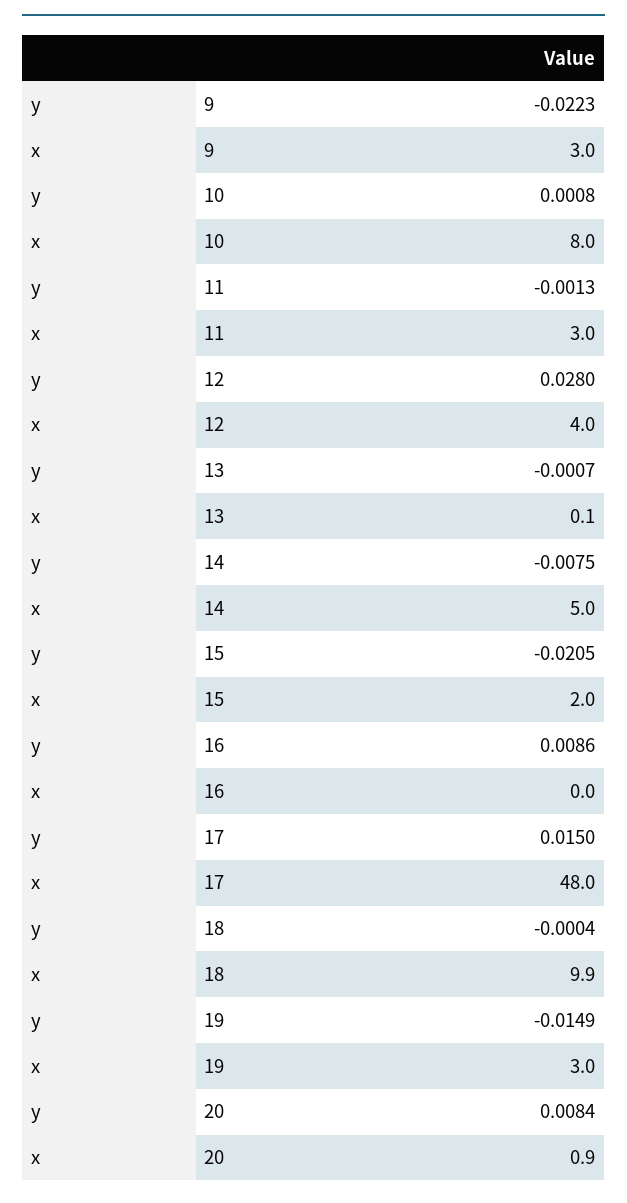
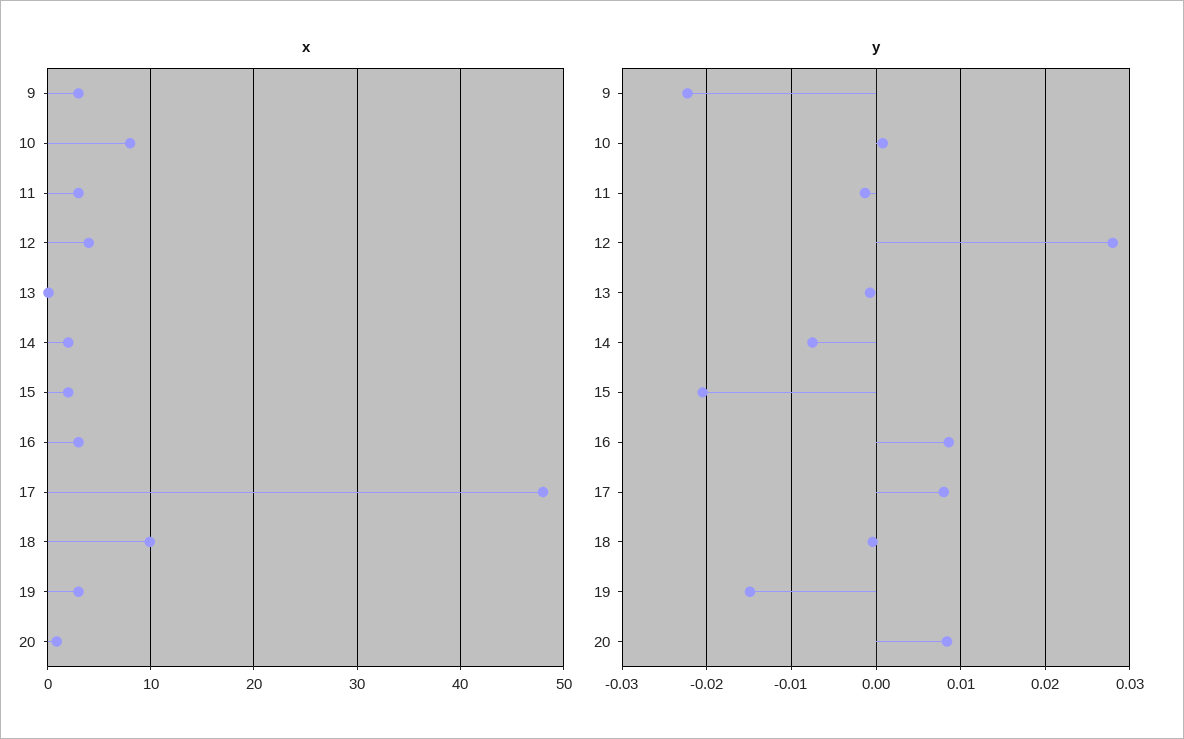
  {
    "y": {
      "9": -0.0223,
      "10": 0.0008,
      "11": -0.0013,
      "12": 0.028,
      "13": -0.0007,
      "14": -0.0075,
      "15": -0.0205,
      "16": 0.0086,
-     "17": 0.015,
+     "17": 0.008,
      "18": -0.0004,
      "19": -0.0149,
      "20": 0.0084
    },
    "x": {
      "9": 3,
      "10": 8,
      "11": 3,
      "12": 4,
      "13": 0.1,
-     "14": 5,
+     "14": 2,
      "15": 2,
-     "16": 0,
+     "16": 3,
      "17": 48,
      "18": 9.9,
      "19": 3,
      "20": 0.9
    }
  }

